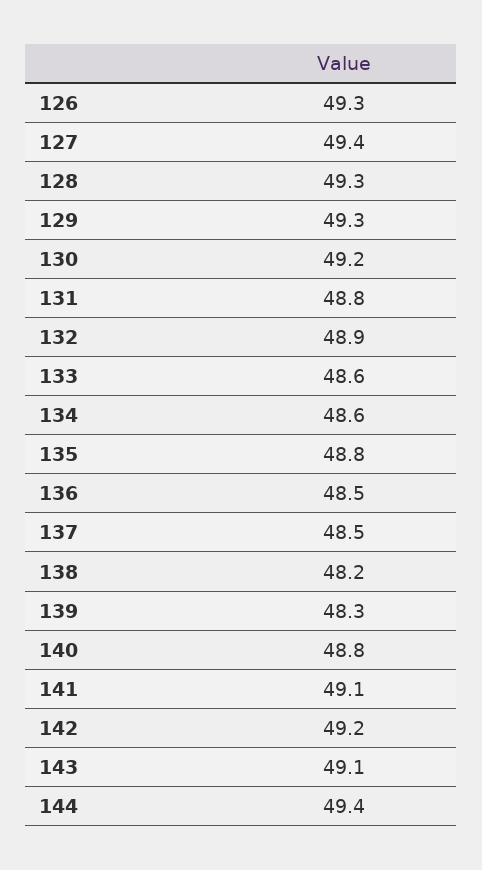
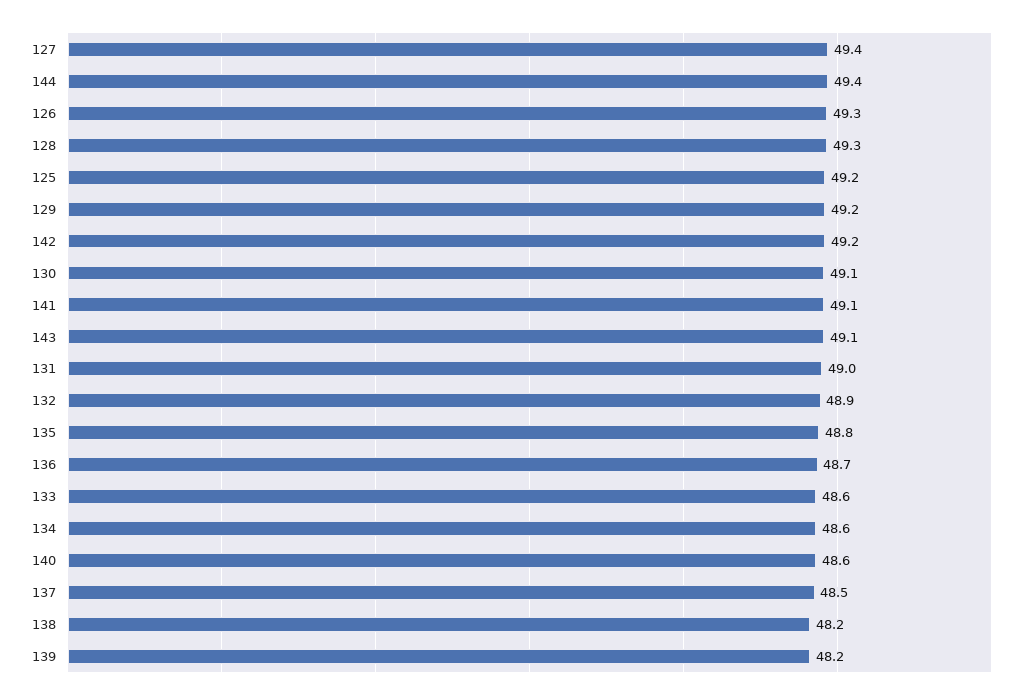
  {
    "126": 49.3,
    "127": 49.4,
    "128": 49.3,
-   "129": 49.3,
+   "129": 49.2,
-   "130": 49.2,
+   "130": 49.1,
-   "131": 48.8,
+   "131": 49,
    "132": 48.9,
    "133": 48.6,
    "134": 48.6,
    "135": 48.8,
-   "136": 48.5,
+   "136": 48.7,
    "137": 48.5,
    "138": 48.2,
-   "139": 48.3,
+   "139": 48.2,
-   "140": 48.8,
+   "140": 48.6,
    "141": 49.1,
    "142": 49.2,
    "143": 49.1,
-   "144": 49.4
+   "144": 49.4,
+   "125": 49.2
  }

